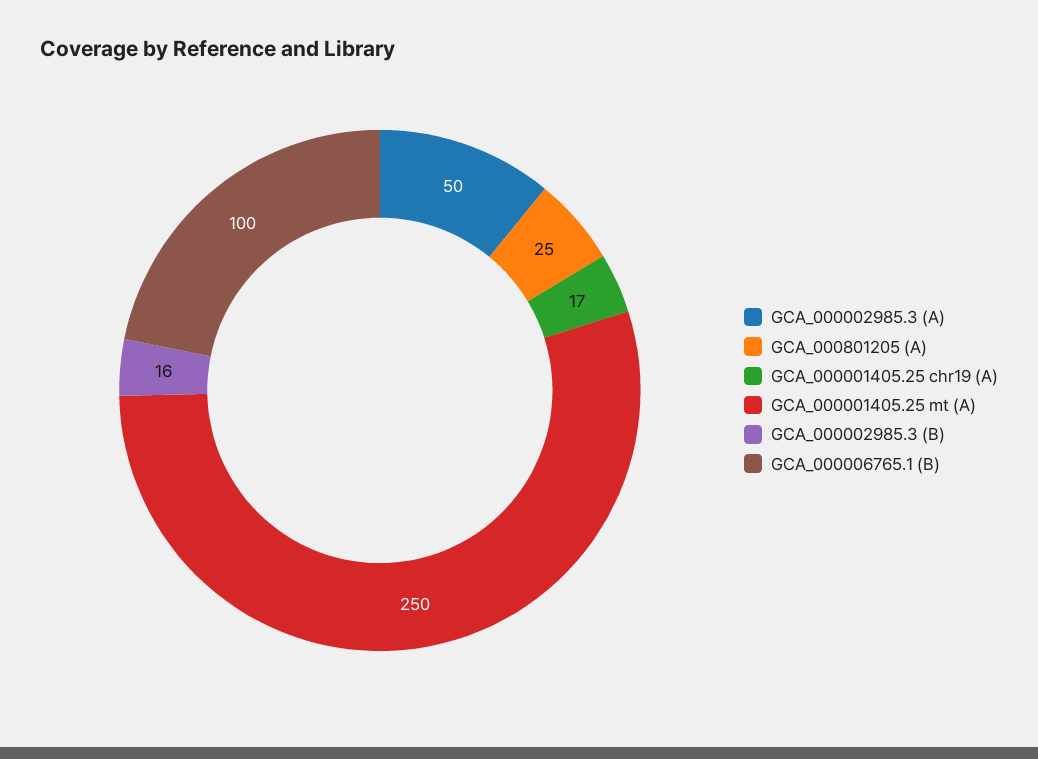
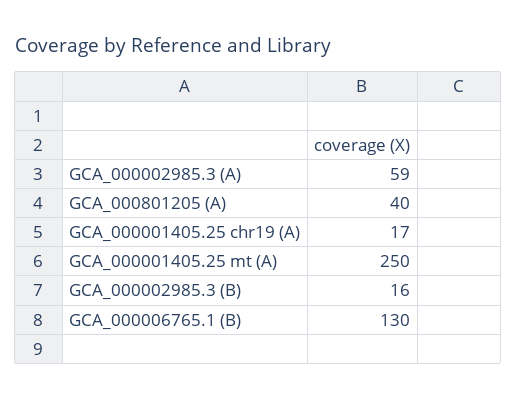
  {
-   "GCA_000002985.3 (A)": 50,
+   "GCA_000002985.3 (A)": 59,
-   "GCA_000801205 (A)": 25,
+   "GCA_000801205 (A)": 40,
    "GCA_000001405.25 chr19 (A)": 17,
    "GCA_000001405.25 mt (A)": 250,
    "GCA_000002985.3 (B)": 16,
-   "GCA_000006765.1 (B)": 100
+   "GCA_000006765.1 (B)": 130
  }

